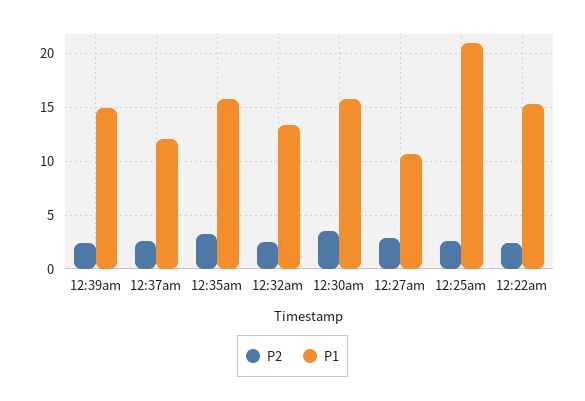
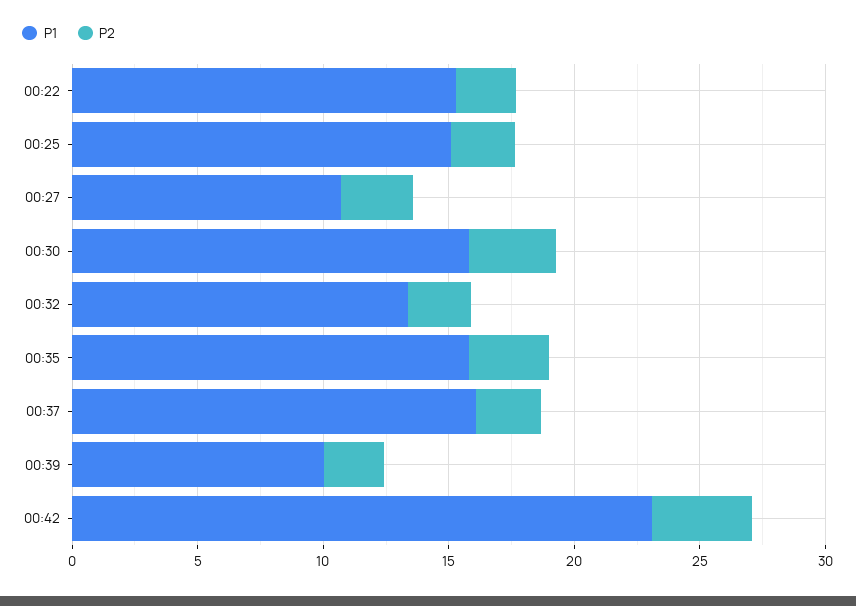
  {
    "P2": {
      "12:39am": 2,
      "12:37am": 3,
      "12:35am": 3,
      "12:32am": 3,
      "12:30am": 3,
      "12:27am": 3,
      "12:25am": 3,
-     "12:22am": 2
+     "12:22am": 2,
+     "00:42": 4
    },
    "P1": {
-     "12:39am": 15,
+     "12:39am": 10,
-     "12:37am": 12,
+     "12:37am": 16,
      "12:35am": 16,
      "12:32am": 13,
      "12:30am": 16,
      "12:27am": 11,
-     "12:25am": 21,
+     "12:25am": 15,
-     "12:22am": 15
+     "12:22am": 15,
+     "00:42": 23
    }
  }

